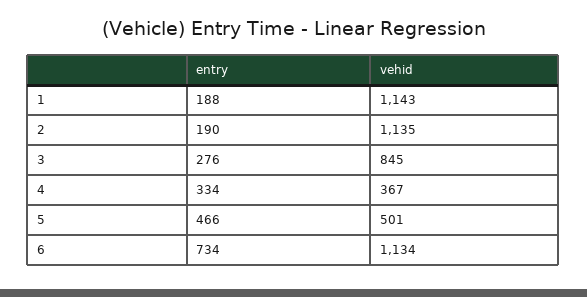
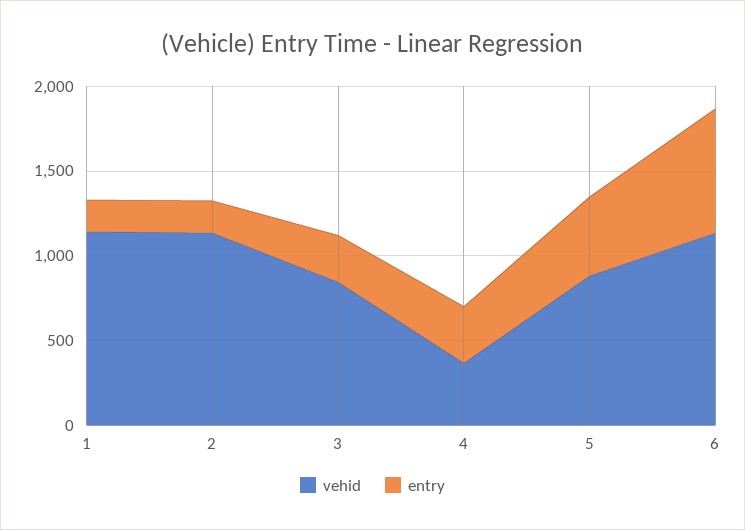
  {
    "entry": {
      "1": 188,
      "2": 190,
      "3": 276,
      "4": 334,
      "5": 466,
      "6": 734
    },
    "vehid": {
      "1": 1143,
      "2": 1135,
      "3": 845,
      "4": 367,
-     "5": 501,
+     "5": 900,
      "6": 1134
    }
  }

